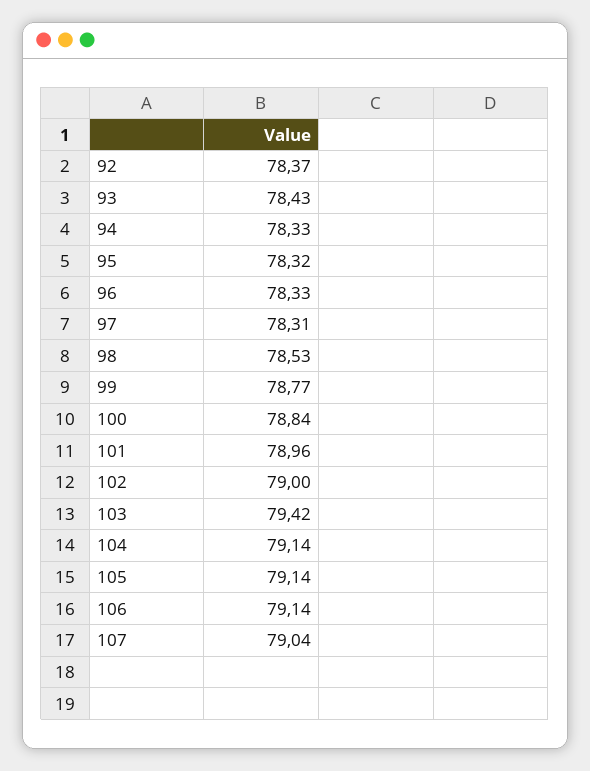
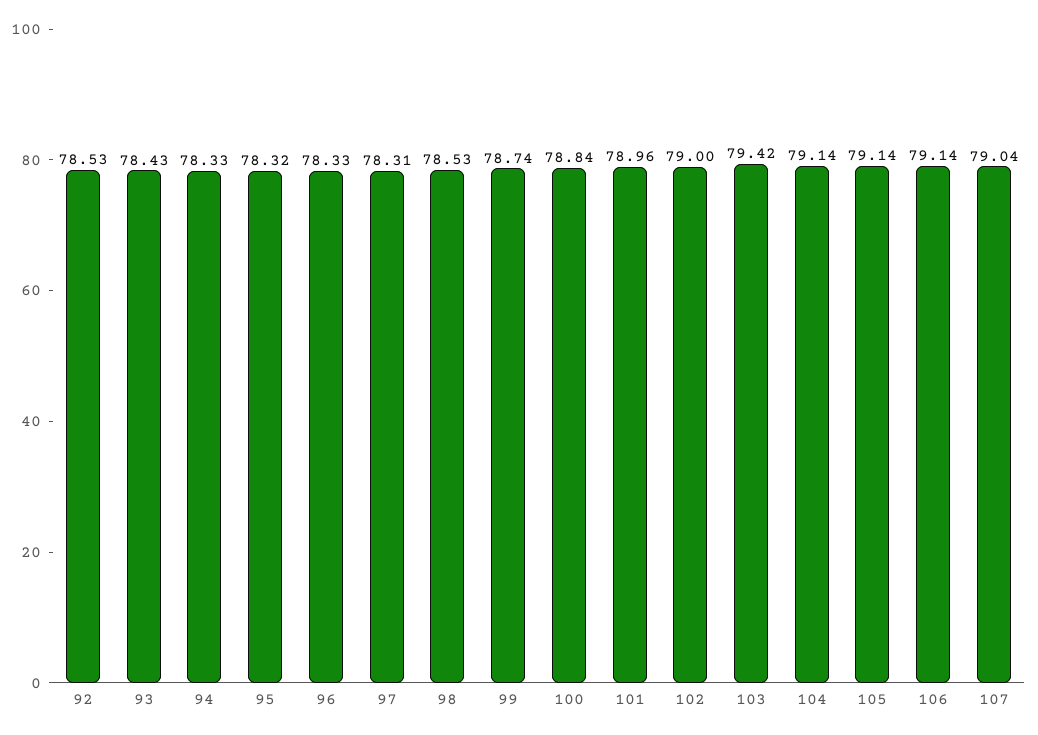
  {
-   "92": 78.37,
+   "92": 78.53,
    "93": 78.43,
    "94": 78.33,
    "95": 78.32,
    "96": 78.33,
    "97": 78.31,
    "98": 78.53,
-   "99": 78.77,
+   "99": 78.74,
    "100": 78.84,
    "101": 78.96,
    "102": 79,
    "103": 79.42,
    "104": 79.14,
    "105": 79.14,
    "106": 79.14,
    "107": 79.04
  }

